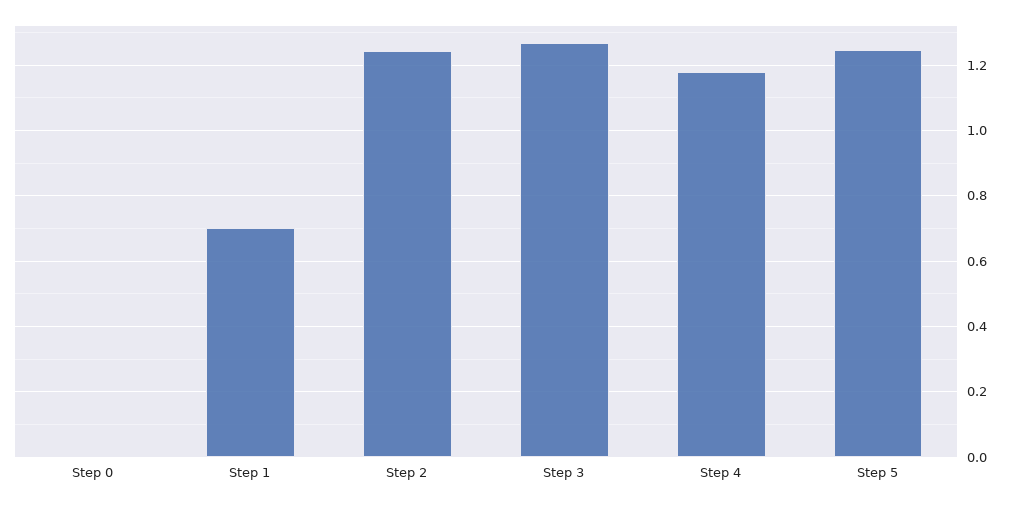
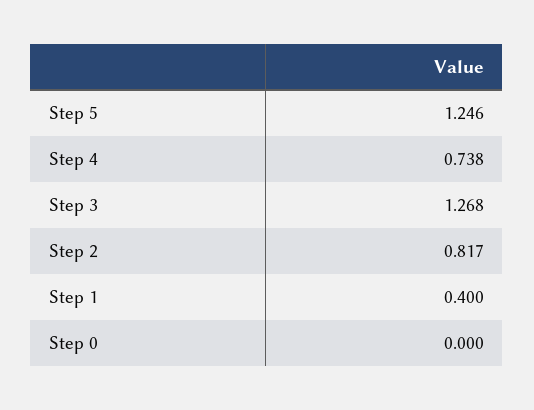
  {
    "Step 0": 0,
-   "Step 1": 0.7,
+   "Step 1": 0.4,
-   "Step 2": 1.24,
+   "Step 2": 0.817,
    "Step 3": 1.268,
-   "Step 4": 1.18,
+   "Step 4": 0.738,
    "Step 5": 1.246
  }

